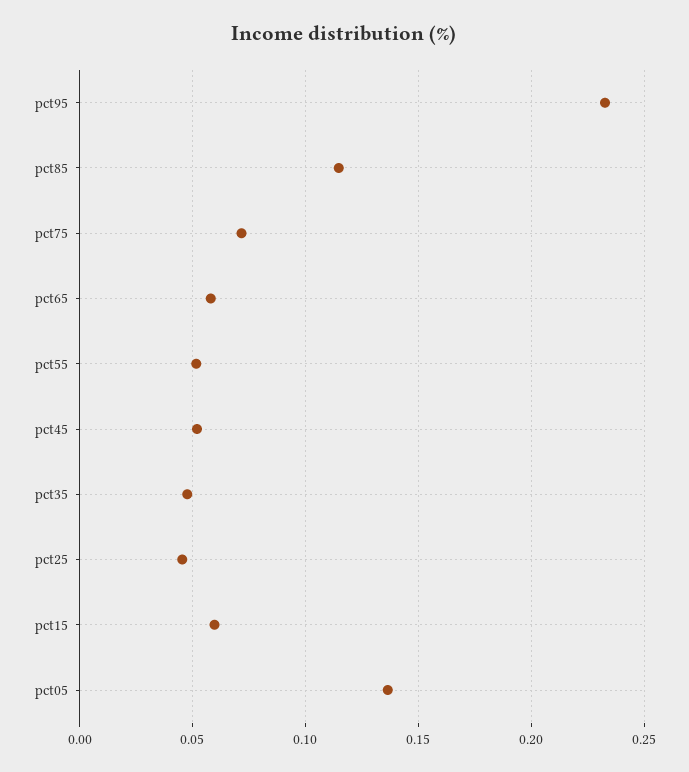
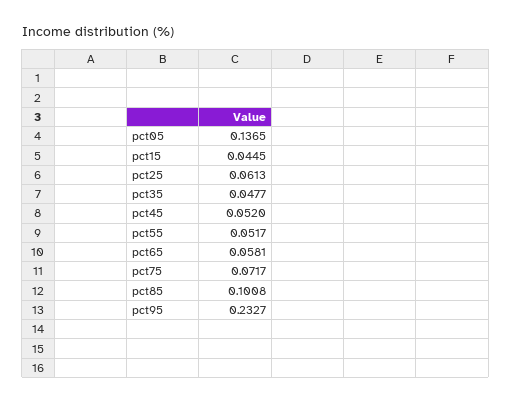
  {
    "pct95": 0.2327,
-   "pct85": 0.115,
+   "pct85": 0.1008,
    "pct75": 0.0717,
    "pct65": 0.0581,
    "pct55": 0.0517,
    "pct45": 0.052,
    "pct35": 0.0477,
-   "pct25": 0.045,
+   "pct25": 0.0613,
-   "pct15": 0.06,
+   "pct15": 0.0445,
    "pct05": 0.1365
  }

